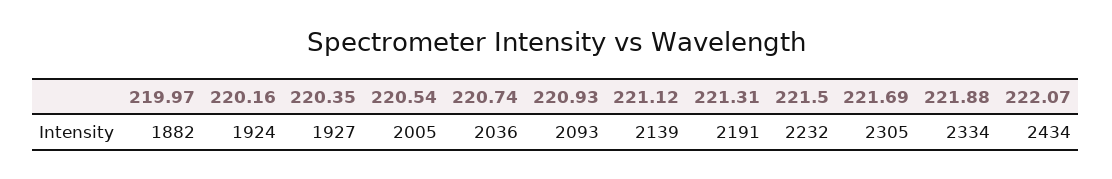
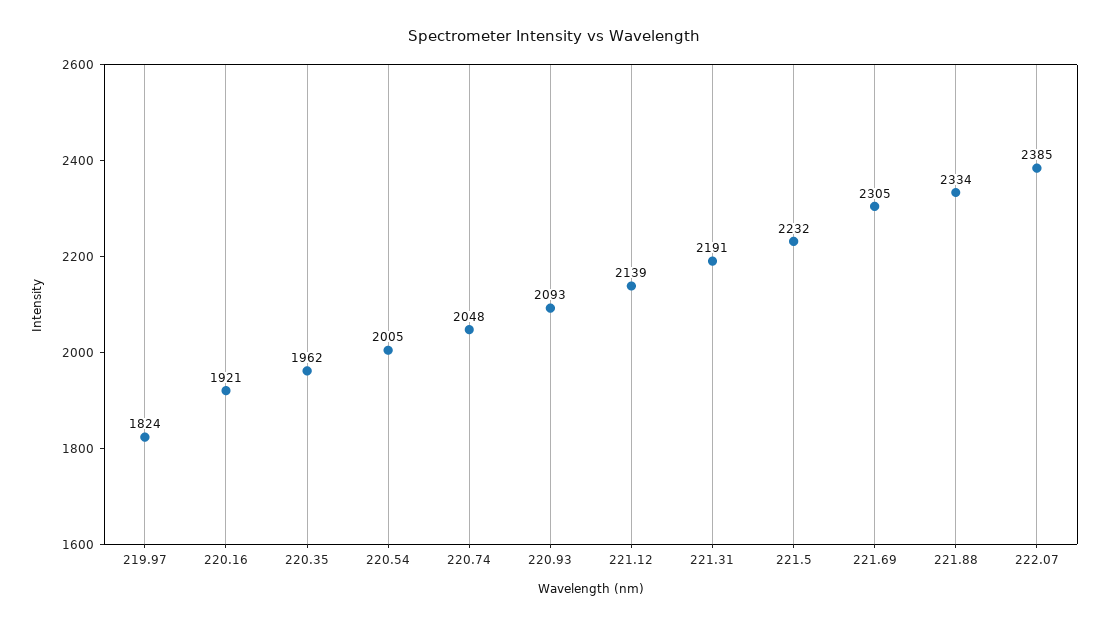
  {
-   "219.97": 1882,
+   "219.97": 1824,
-   "220.16": 1924,
+   "220.16": 1921,
-   "220.35": 1927,
+   "220.35": 1962,
    "220.54": 2005,
-   "220.74": 2036,
+   "220.74": 2048,
    "220.93": 2093,
    "221.12": 2139,
    "221.31": 2191,
    "221.5": 2232,
    "221.69": 2305,
    "221.88": 2334,
-   "222.07": 2434
+   "222.07": 2385
  }

